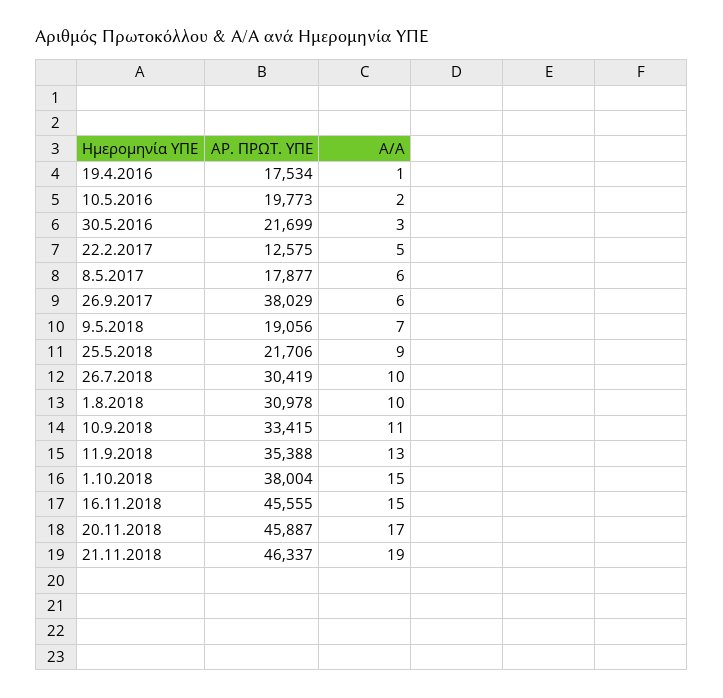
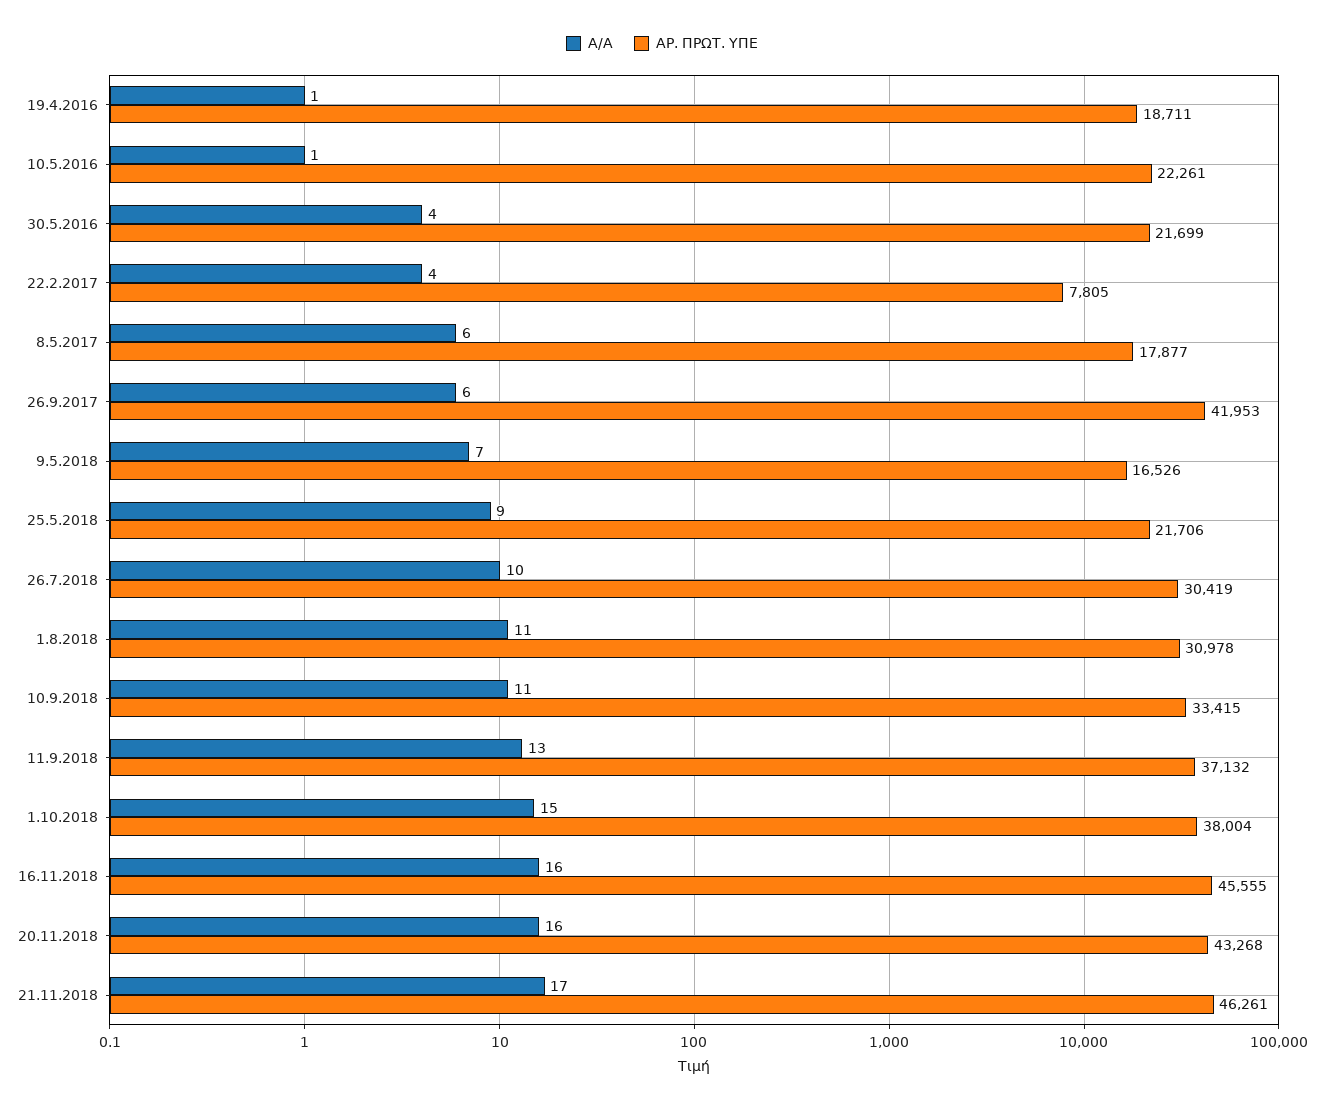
  {
    "ΑΡ. ΠΡΩΤ. ΥΠΕ": {
-     "19.4.2016": 17534,
+     "19.4.2016": 18711,
-     "10.5.2016": 19773,
+     "10.5.2016": 22261,
      "30.5.2016": 21699,
-     "22.2.2017": 12575,
+     "22.2.2017": 7805,
      "8.5.2017": 17877,
-     "26.9.2017": 38029,
+     "26.9.2017": 41953,
-     "9.5.2018": 19056,
+     "9.5.2018": 16526,
      "25.5.2018": 21706,
      "26.7.2018": 30419,
      "1.8.2018": 30978,
      "10.9.2018": 33415,
-     "11.9.2018": 35388,
+     "11.9.2018": 37132,
      "1.10.2018": 38004,
      "16.11.2018": 45555,
-     "20.11.2018": 45887,
+     "20.11.2018": 43268,
-     "21.11.2018": 46337
+     "21.11.2018": 46261
    },
    "Α/Α": {
      "19.4.2016": 1,
-     "10.5.2016": 2,
+     "10.5.2016": 1,
-     "30.5.2016": 3,
+     "30.5.2016": 4,
-     "22.2.2017": 5,
+     "22.2.2017": 4,
      "8.5.2017": 6,
      "26.9.2017": 6,
      "9.5.2018": 7,
      "25.5.2018": 9,
      "26.7.2018": 10,
-     "1.8.2018": 10,
+     "1.8.2018": 11,
      "10.9.2018": 11,
      "11.9.2018": 13,
      "1.10.2018": 15,
-     "16.11.2018": 15,
+     "16.11.2018": 16,
-     "20.11.2018": 17,
+     "20.11.2018": 16,
-     "21.11.2018": 19
+     "21.11.2018": 17
    }
  }

